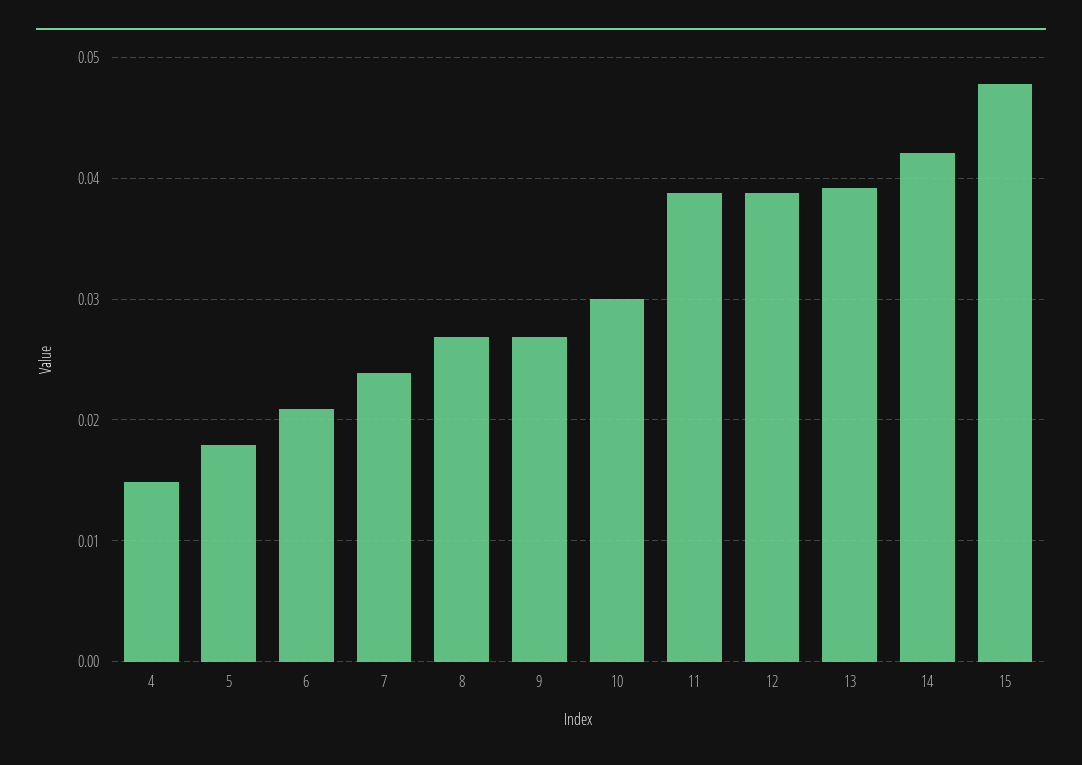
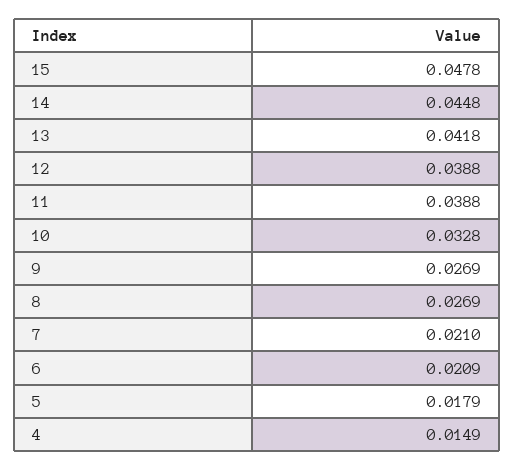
  {
    "4": 0.0149,
    "5": 0.0179,
    "6": 0.0209,
-   "7": 0.024,
+   "7": 0.021,
    "8": 0.0269,
    "9": 0.0269,
-   "10": 0.03,
+   "10": 0.0328,
    "11": 0.0388,
    "12": 0.0388,
-   "13": 0.039,
+   "13": 0.0418,
-   "14": 0.042,
+   "14": 0.0448,
    "15": 0.0478
  }

